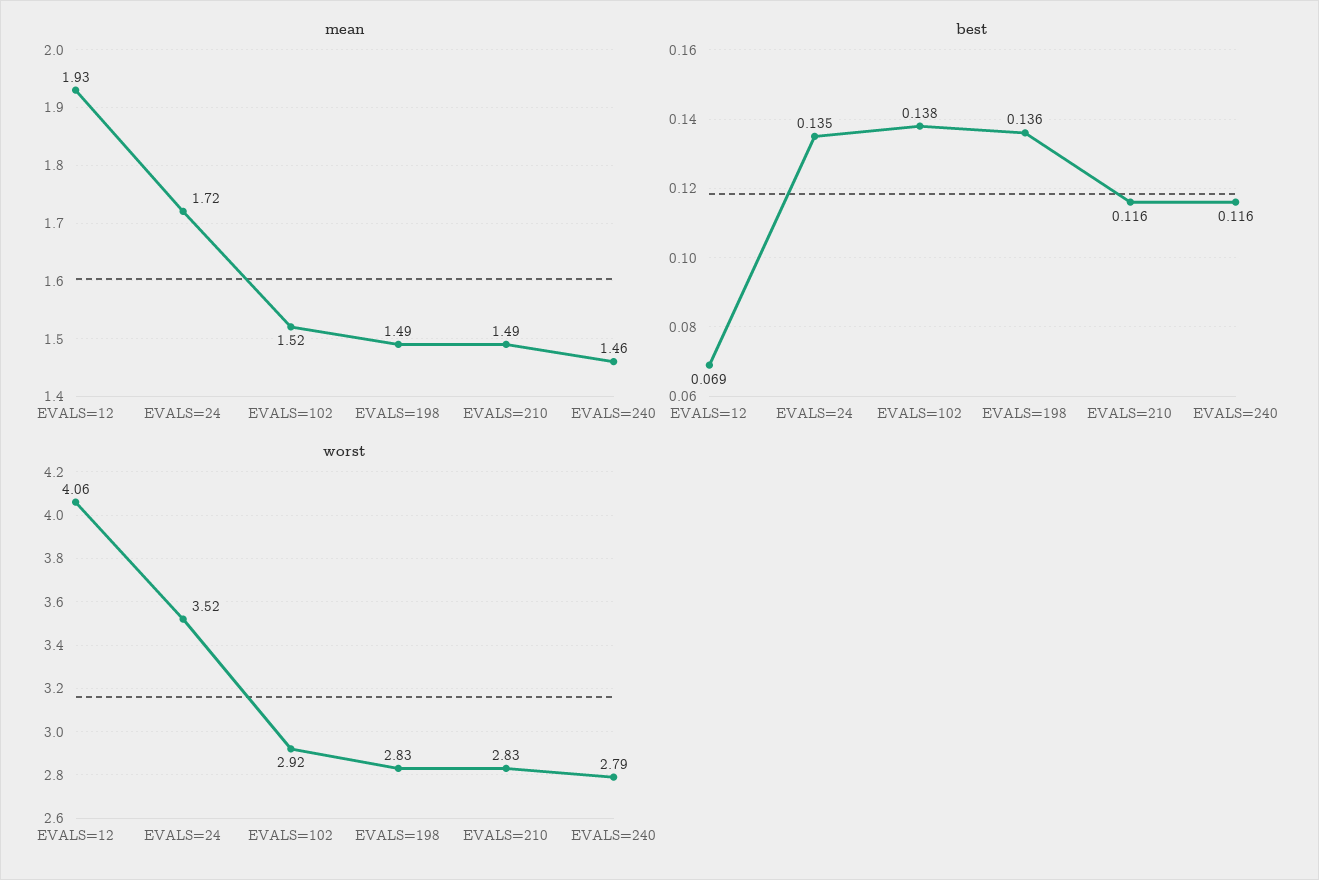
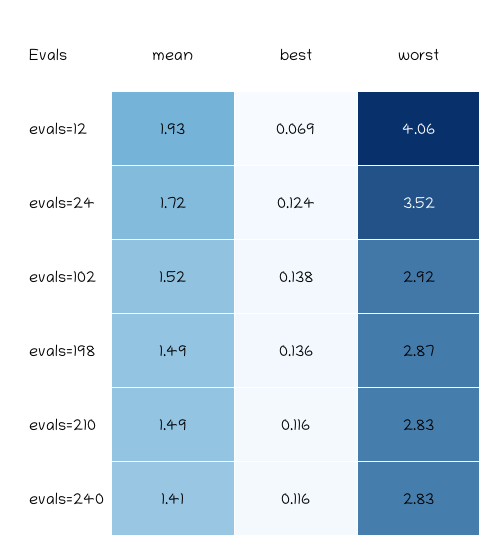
  {
    "mean": {
      "EVALS=12": 1.93,
      "EVALS=24": 1.72,
      "EVALS=102": 1.52,
      "EVALS=198": 1.49,
      "EVALS=210": 1.49,
-     "EVALS=240": 1.46
+     "EVALS=240": 1.41
    },
    "best": {
      "EVALS=12": 0.069,
-     "EVALS=24": 0.135,
+     "EVALS=24": 0.124,
      "EVALS=102": 0.138,
      "EVALS=198": 0.136,
      "EVALS=210": 0.116,
      "EVALS=240": 0.116
    },
    "worst": {
      "EVALS=12": 4.06,
      "EVALS=24": 3.52,
      "EVALS=102": 2.92,
-     "EVALS=198": 2.83,
+     "EVALS=198": 2.87,
      "EVALS=210": 2.83,
-     "EVALS=240": 2.79
+     "EVALS=240": 2.83
    }
  }

